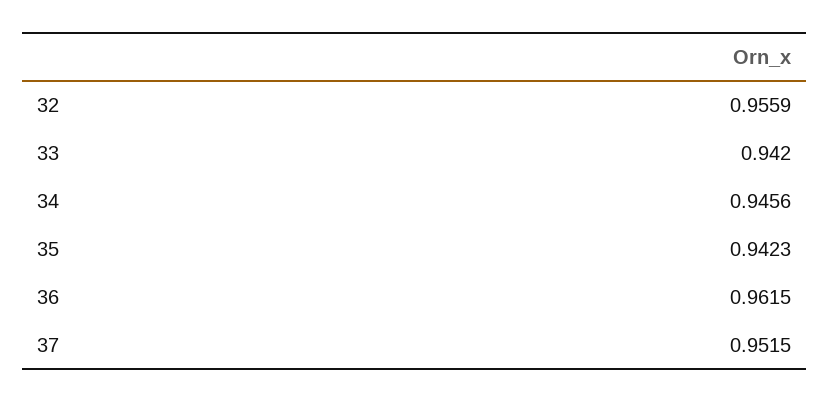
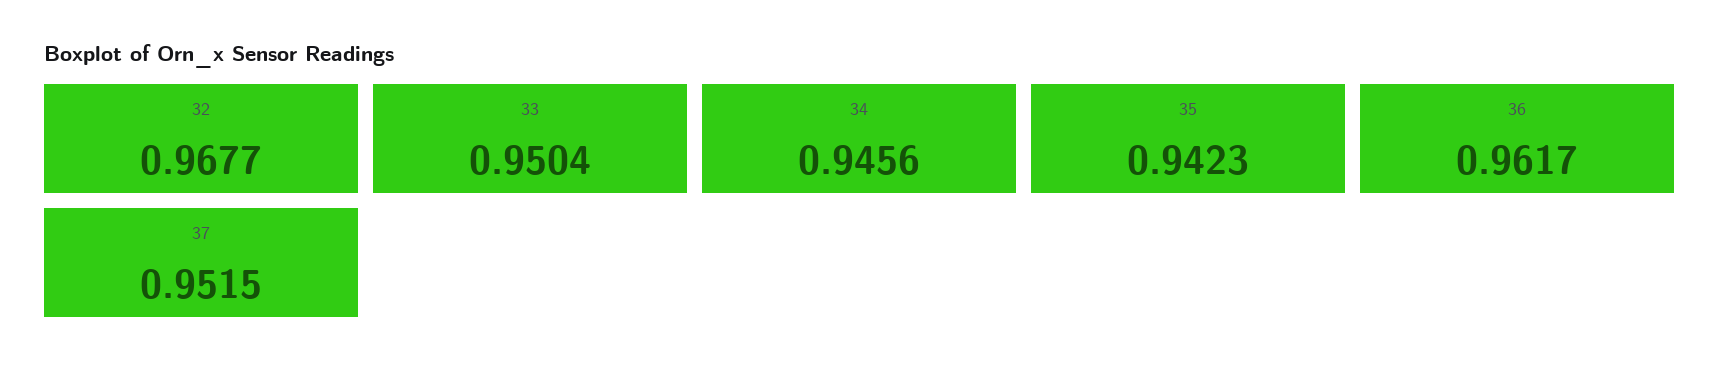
  {
-   "32": 0.9559,
+   "32": 0.9677,
-   "33": 0.942,
+   "33": 0.9504,
    "34": 0.9456,
    "35": 0.9423,
-   "36": 0.9615,
+   "36": 0.9617,
    "37": 0.9515
  }

